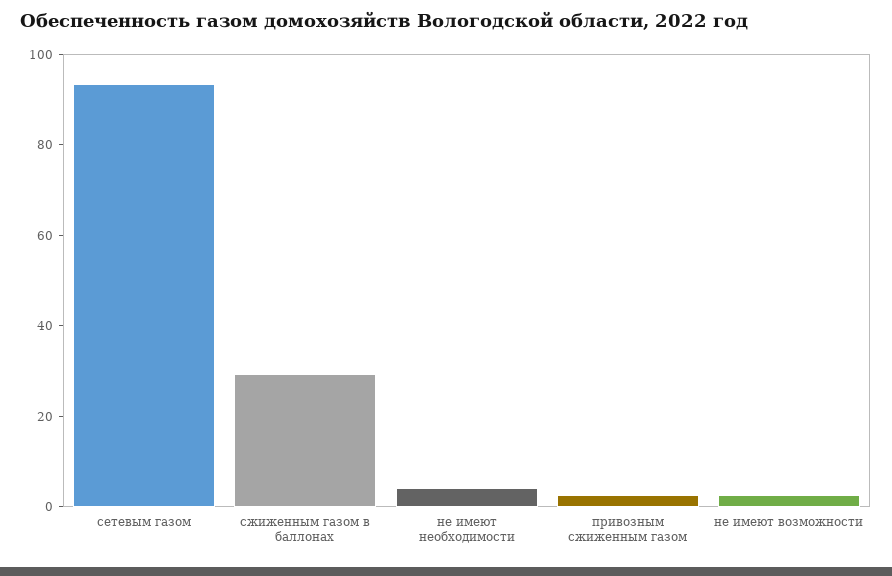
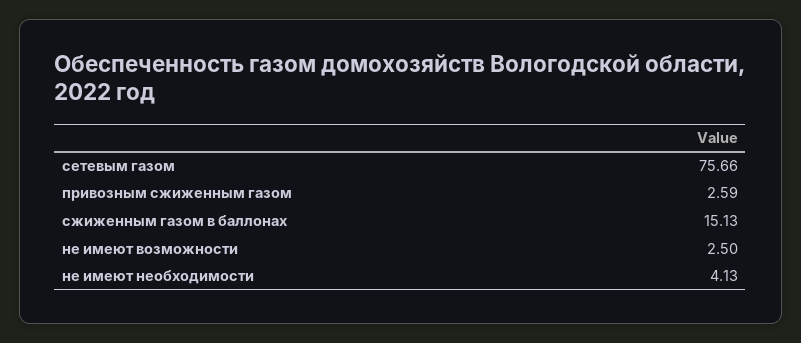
  {
-   "сетевым газом": 95,
+   "сетевым газом": 75.66,
-   "сжиженным газом в баллонах": 30,
+   "сжиженным газом в баллонах": 15.13,
    "не имеют необходимости": 4.13,
    "привозным сжиженным газом": 2.59,
    "не имеют возможности": 2.5
  }

